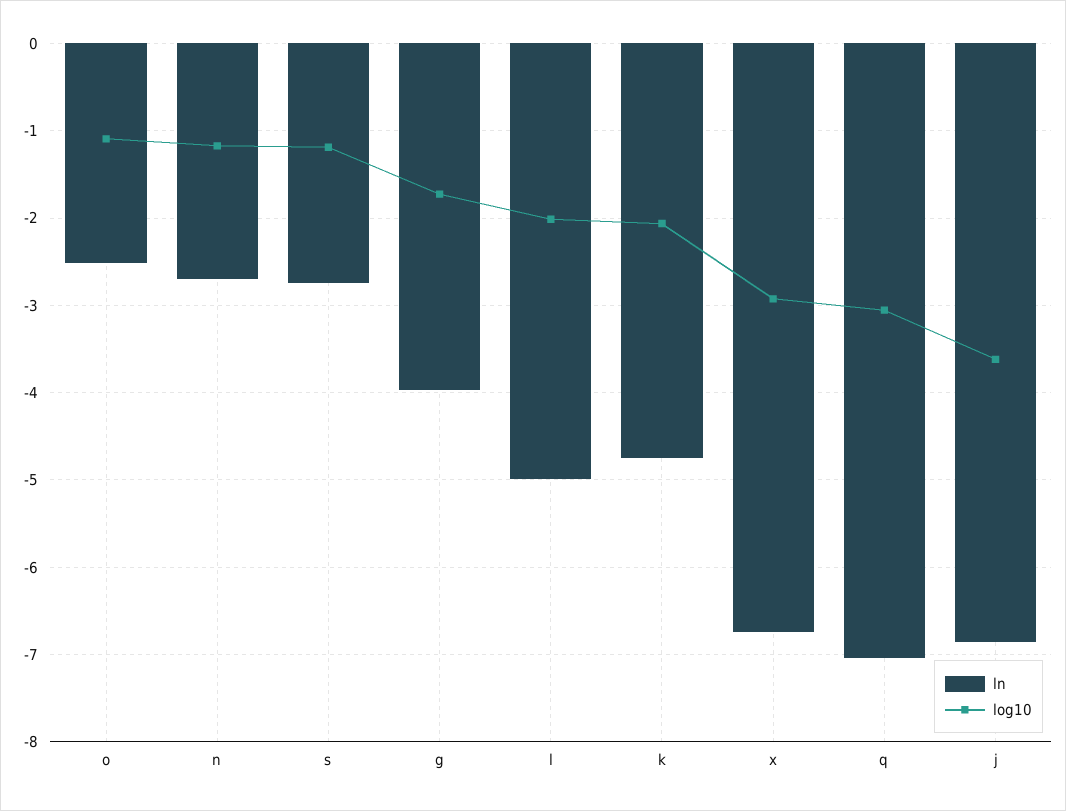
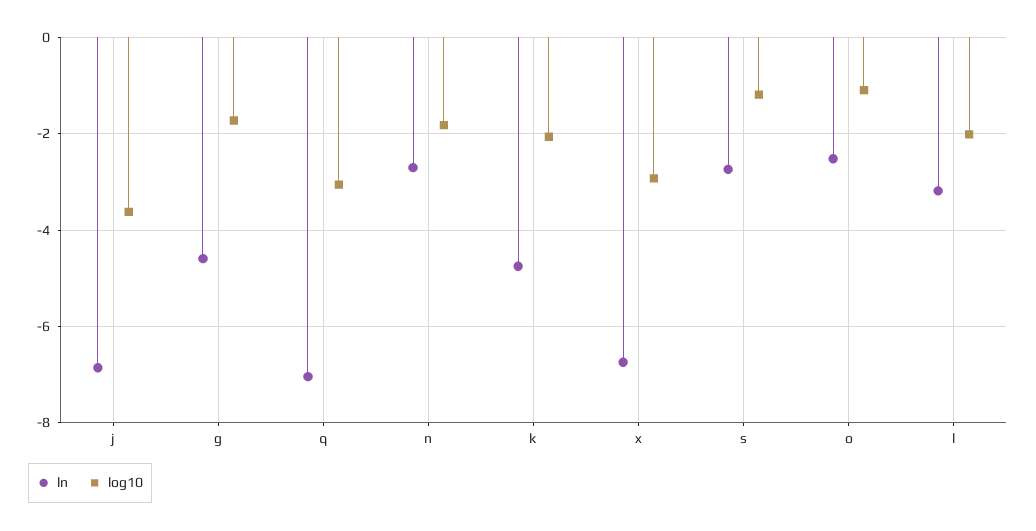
  {
    "ln": {
      "o": -2.5,
      "n": -2.7,
      "s": -2.7,
-     "g": -4,
+     "g": -4.6,
-     "l": -5,
+     "l": -3.2,
      "k": -4.7,
      "x": -6.7,
      "q": -7,
      "j": -6.9
    },
    "log10": {
      "o": -1.1,
-     "n": -1.2,
+     "n": -1.8,
      "s": -1.2,
      "g": -1.7,
      "l": -2,
      "k": -2.1,
      "x": -2.9,
      "q": -3.1,
      "j": -3.6
    }
  }

